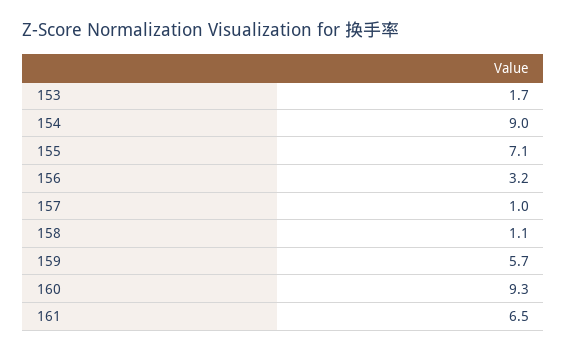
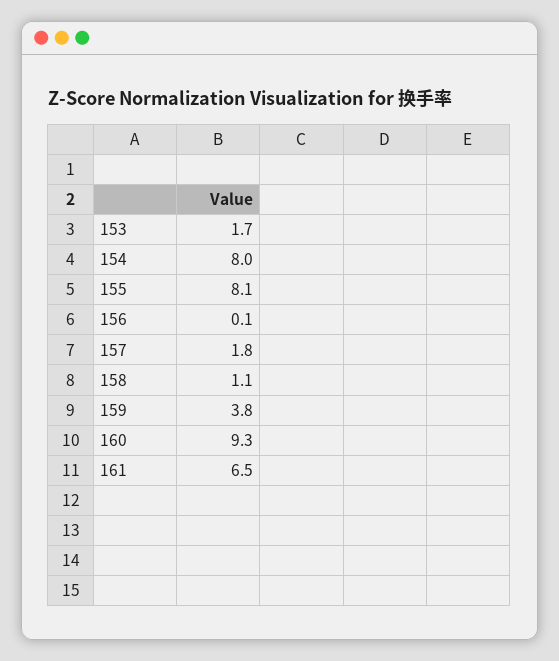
  {
    "153": 1.7,
-   "154": 9,
+   "154": 8,
-   "155": 7.1,
+   "155": 8.1,
-   "156": 3.2,
+   "156": 0.1,
-   "157": 1,
+   "157": 1.8,
    "158": 1.1,
-   "159": 5.7,
+   "159": 3.8,
    "160": 9.3,
    "161": 6.5
  }

